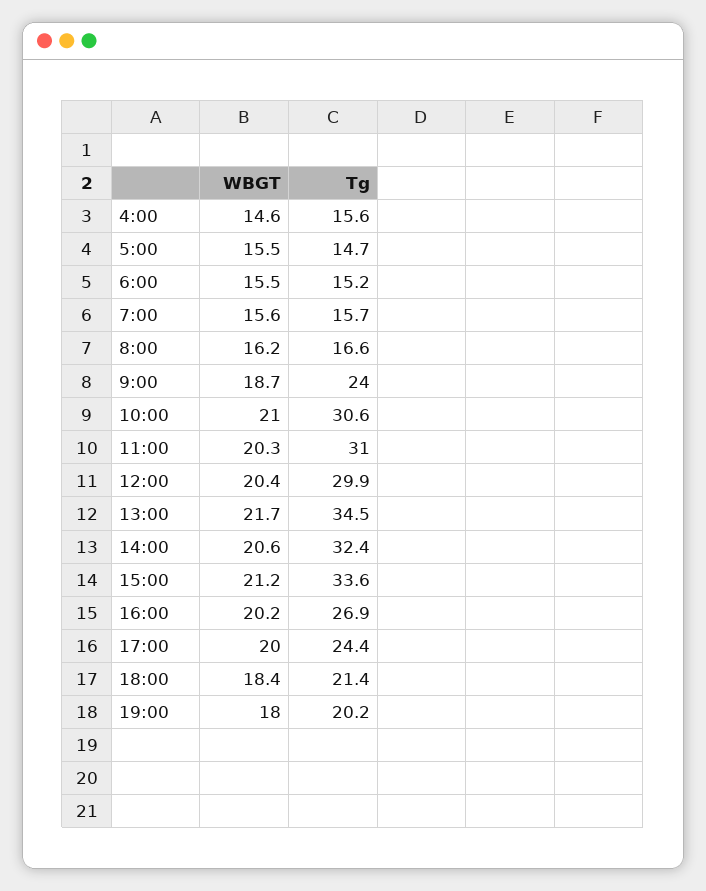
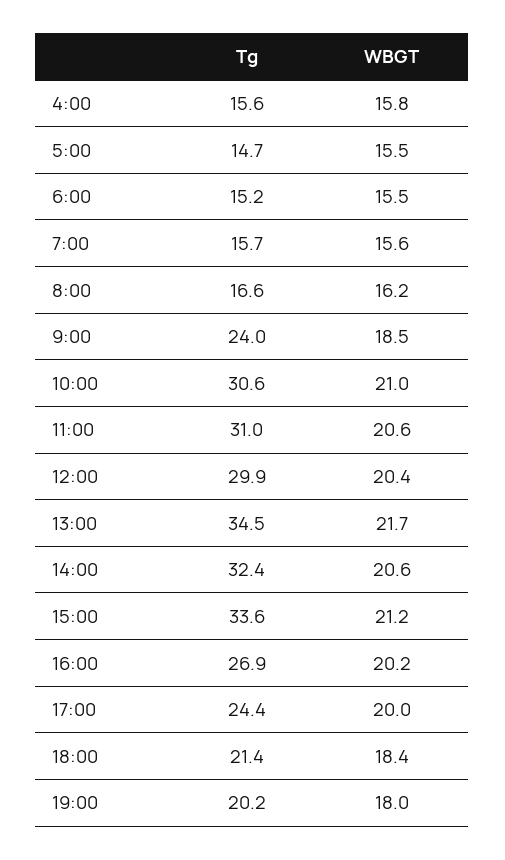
  {
    "WBGT": {
-     "4:00": 14.6,
+     "4:00": 15.8,
      "5:00": 15.5,
      "6:00": 15.5,
      "7:00": 15.6,
      "8:00": 16.2,
-     "9:00": 18.7,
+     "9:00": 18.5,
      "10:00": 21,
-     "11:00": 20.3,
+     "11:00": 20.6,
      "12:00": 20.4,
      "13:00": 21.7,
      "14:00": 20.6,
      "15:00": 21.2,
      "16:00": 20.2,
      "17:00": 20,
      "18:00": 18.4,
      "19:00": 18
    },
    "Tg": {
      "4:00": 15.6,
      "5:00": 14.7,
      "6:00": 15.2,
      "7:00": 15.7,
      "8:00": 16.6,
      "9:00": 24,
      "10:00": 30.6,
      "11:00": 31,
      "12:00": 29.9,
      "13:00": 34.5,
      "14:00": 32.4,
      "15:00": 33.6,
      "16:00": 26.9,
      "17:00": 24.4,
      "18:00": 21.4,
      "19:00": 20.2
    }
  }

